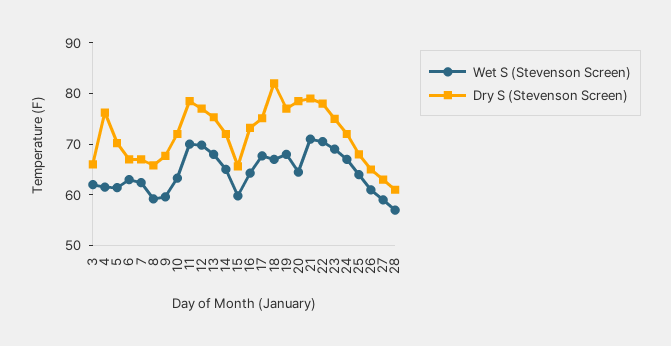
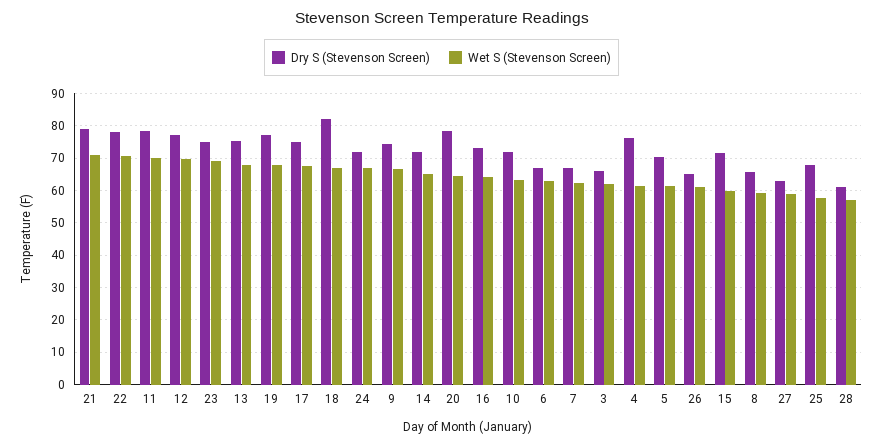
  {
    "Wet S (Stevenson Screen)": {
      "3": 62,
      "4": 62,
      "5": 62,
      "6": 64,
      "7": 62,
      "8": 60,
-     "9": 60,
+     "9": 66,
      "10": 64,
      "11": 70,
      "12": 70,
      "13": 68,
      "14": 66,
      "15": 60,
      "16": 64,
      "17": 68,
      "18": 68,
      "19": 68,
      "20": 64,
      "21": 72,
      "22": 70,
      "23": 70,
      "24": 68,
-     "25": 64,
+     "25": 58,
      "26": 62,
      "27": 60,
      "28": 58
    },
    "Dry S (Stevenson Screen)": {
      "3": 66,
      "4": 76,
      "5": 70,
      "6": 68,
      "7": 68,
      "8": 66,
-     "9": 68,
+     "9": 74,
      "10": 72,
      "11": 78,
      "12": 78,
      "13": 76,
      "14": 72,
-     "15": 66,
+     "15": 72,
      "16": 74,
      "17": 76,
      "18": 82,
      "19": 78,
      "20": 78,
      "21": 80,
      "22": 78,
      "23": 76,
      "24": 72,
      "25": 68,
      "26": 66,
      "27": 64,
      "28": 62
    }
  }

